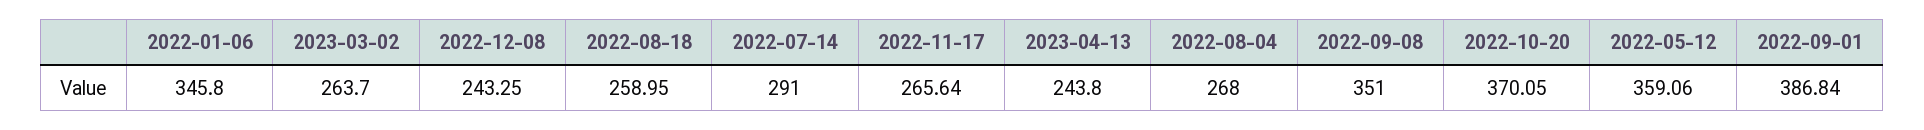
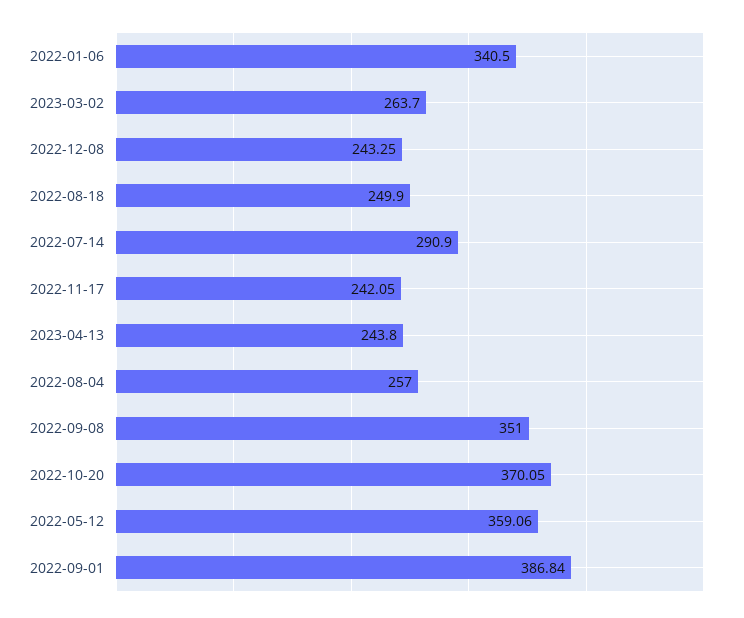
  {
-   "2022-01-06": 345.8,
+   "2022-01-06": 340.5,
    "2023-03-02": 263.7,
    "2022-12-08": 243.25,
-   "2022-08-18": 258.95,
+   "2022-08-18": 249.9,
-   "2022-07-14": 291,
+   "2022-07-14": 290.9,
-   "2022-11-17": 265.64,
+   "2022-11-17": 242.05,
    "2023-04-13": 243.8,
-   "2022-08-04": 268,
+   "2022-08-04": 257,
    "2022-09-08": 351,
    "2022-10-20": 370.05,
    "2022-05-12": 359.06,
    "2022-09-01": 386.84
  }

